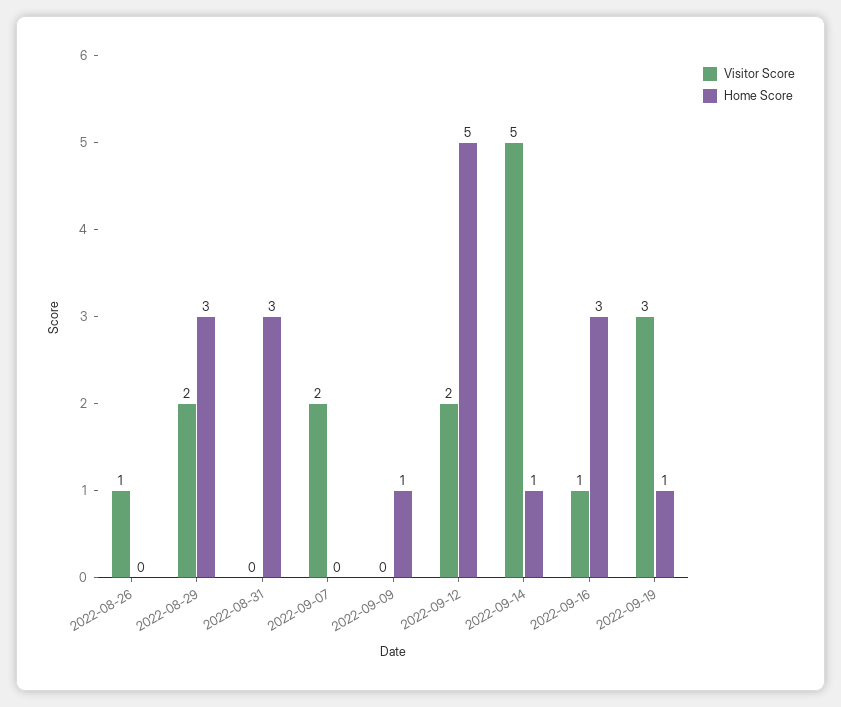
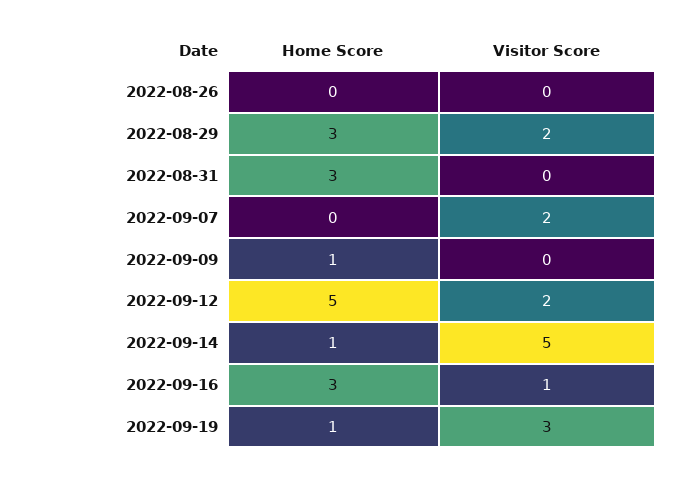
  {
    "Visitor Score": {
-     "2022-08-26": 1,
+     "2022-08-26": 0,
      "2022-08-29": 2,
      "2022-08-31": 0,
      "2022-09-07": 2,
      "2022-09-09": 0,
      "2022-09-12": 2,
      "2022-09-14": 5,
      "2022-09-16": 1,
      "2022-09-19": 3
    },
    "Home Score": {
      "2022-08-26": 0,
      "2022-08-29": 3,
      "2022-08-31": 3,
      "2022-09-07": 0,
      "2022-09-09": 1,
      "2022-09-12": 5,
      "2022-09-14": 1,
      "2022-09-16": 3,
      "2022-09-19": 1
    }
  }

